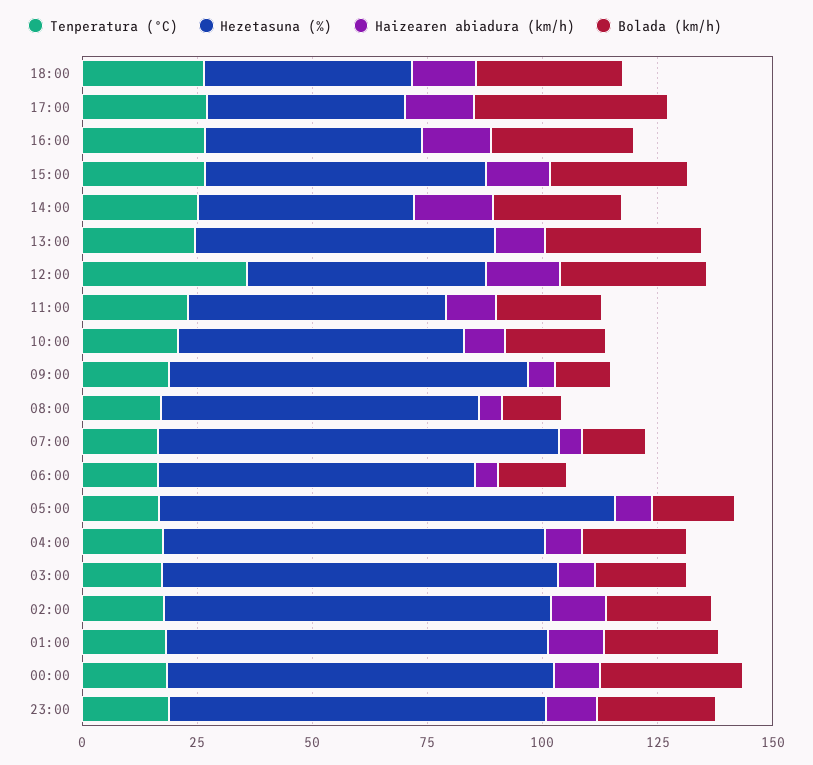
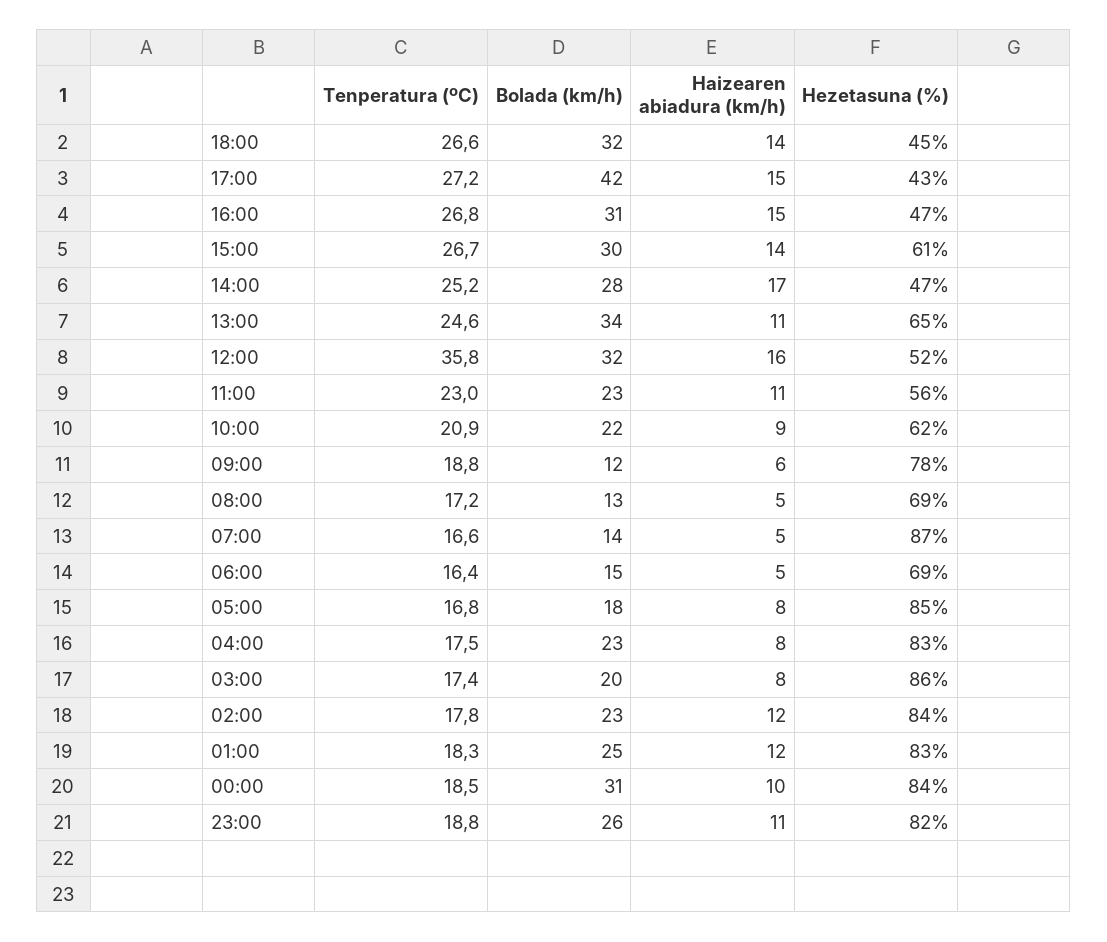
  {
    "Tenperatura (ºC)": {
      "18:00": 26.6,
      "17:00": 27.2,
      "16:00": 26.8,
      "15:00": 26.7,
      "14:00": 25.2,
      "13:00": 24.6,
      "12:00": 35.8,
      "11:00": 23,
      "10:00": 20.9,
      "09:00": 18.8,
      "08:00": 17.2,
      "07:00": 16.6,
      "06:00": 16.4,
      "05:00": 16.8,
      "04:00": 17.5,
      "03:00": 17.4,
      "02:00": 17.8,
      "01:00": 18.3,
      "00:00": 18.5,
      "23:00": 18.8
    },
    "Hezetasuna (%)": {
      "18:00": 45,
      "17:00": 43,
      "16:00": 47,
      "15:00": 61,
      "14:00": 47,
      "13:00": 65,
      "12:00": 52,
      "11:00": 56,
      "10:00": 62,
      "09:00": 78,
      "08:00": 69,
      "07:00": 87,
      "06:00": 69,
-     "05:00": 100,
+     "05:00": 85,
      "04:00": 83,
      "03:00": 86,
      "02:00": 84,
      "01:00": 83,
      "00:00": 84,
      "23:00": 82
    },
    "Haizearen abiadura (km/h)": {
      "18:00": 14,
      "17:00": 15,
      "16:00": 15,
      "15:00": 14,
      "14:00": 17,
      "13:00": 11,
      "12:00": 16,
      "11:00": 11,
      "10:00": 9,
      "09:00": 6,
      "08:00": 5,
      "07:00": 5,
      "06:00": 5,
      "05:00": 8,
      "04:00": 8,
      "03:00": 8,
      "02:00": 12,
      "01:00": 12,
      "00:00": 10,
      "23:00": 11
    },
    "Bolada (km/h)": {
      "18:00": 32,
      "17:00": 42,
      "16:00": 31,
      "15:00": 30,
      "14:00": 28,
      "13:00": 34,
      "12:00": 32,
      "11:00": 23,
      "10:00": 22,
      "09:00": 12,
      "08:00": 13,
      "07:00": 14,
      "06:00": 15,
      "05:00": 18,
      "04:00": 23,
      "03:00": 20,
      "02:00": 23,
      "01:00": 25,
      "00:00": 31,
      "23:00": 26
    }
  }

